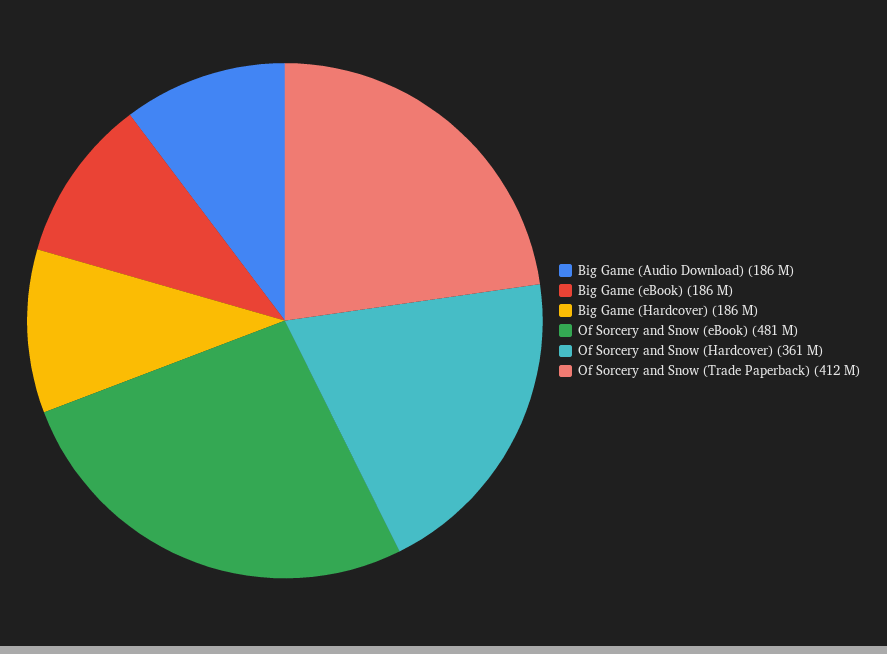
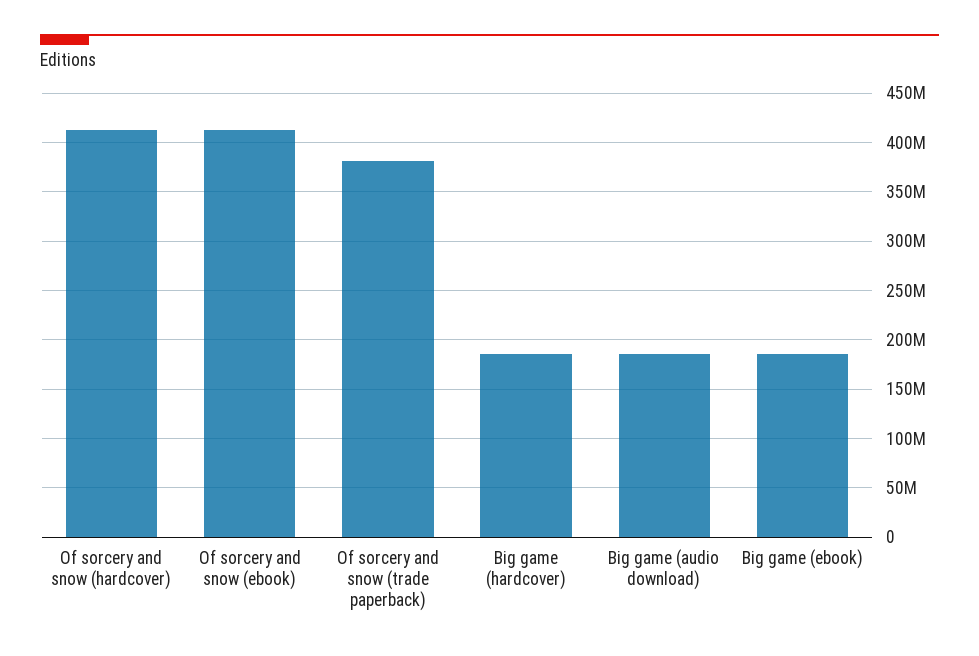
  {
    "Big Game (Audio Download)": 186000000,
    "Big Game (eBook)": 186000000,
    "Big Game (Hardcover)": 186000000,
-   "Of Sorcery and Snow (eBook)": 481000000,
+   "Of Sorcery and Snow (eBook)": 410000000,
-   "Of Sorcery and Snow (Hardcover)": 361000000,
+   "Of Sorcery and Snow (Hardcover)": 410000000,
-   "Of Sorcery and Snow (Trade Paperback)": 412000000
+   "Of Sorcery and Snow (Trade Paperback)": 380000000
  }

